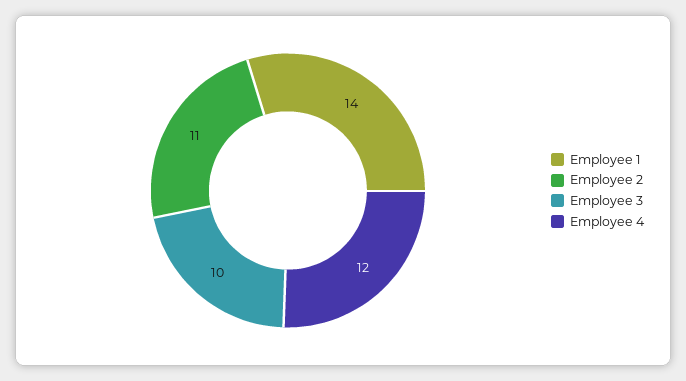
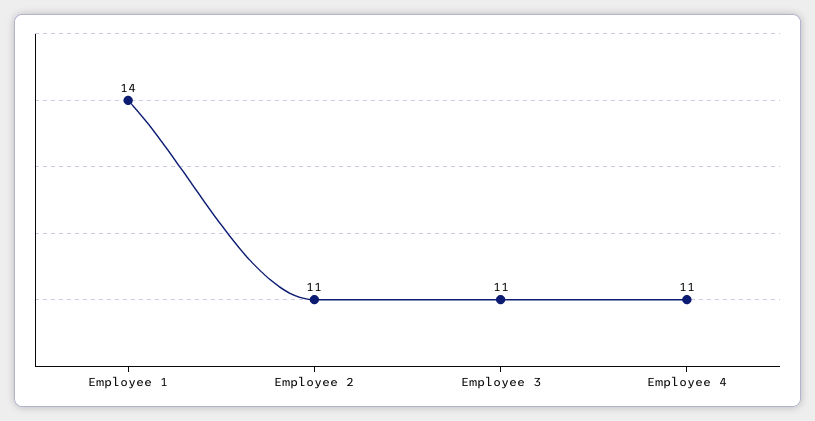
  {
    "Employee 1": 14,
    "Employee 2": 11,
-   "Employee 3": 10,
+   "Employee 3": 11,
-   "Employee 4": 12
+   "Employee 4": 11
  }

